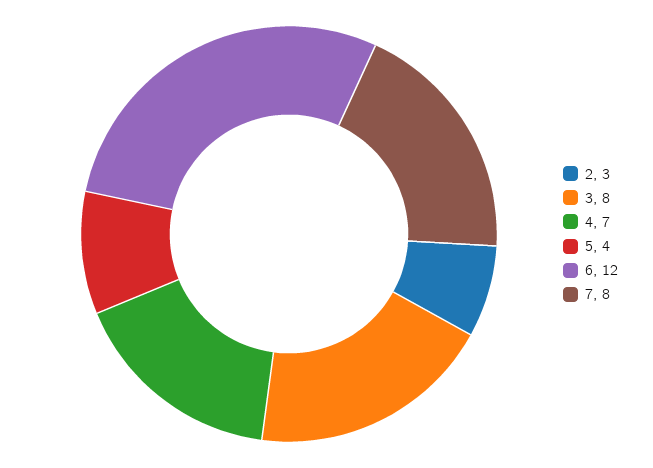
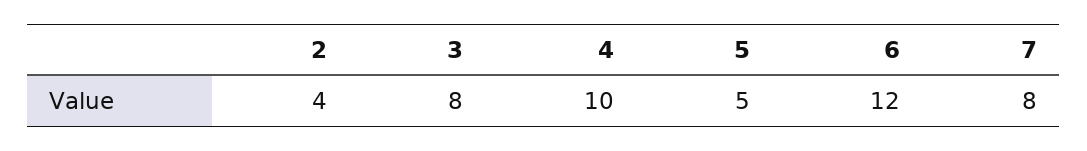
  {
-   "2": 3,
+   "2": 4,
    "3": 8,
-   "4": 7,
+   "4": 10,
-   "5": 4,
+   "5": 5,
    "6": 12,
    "7": 8
  }

